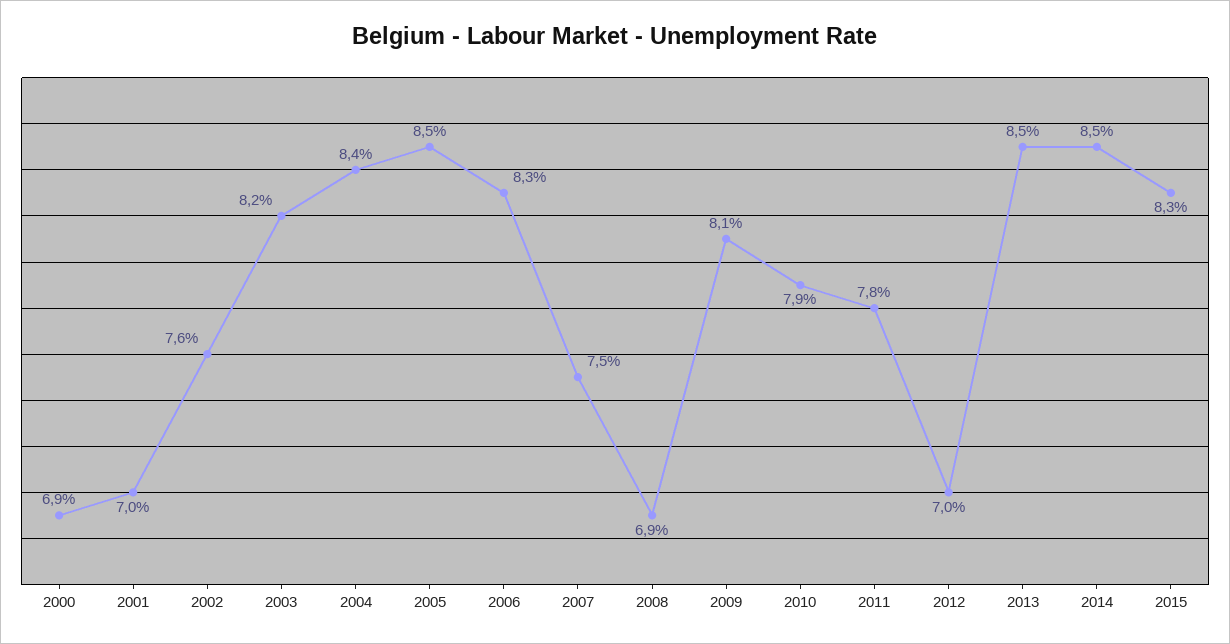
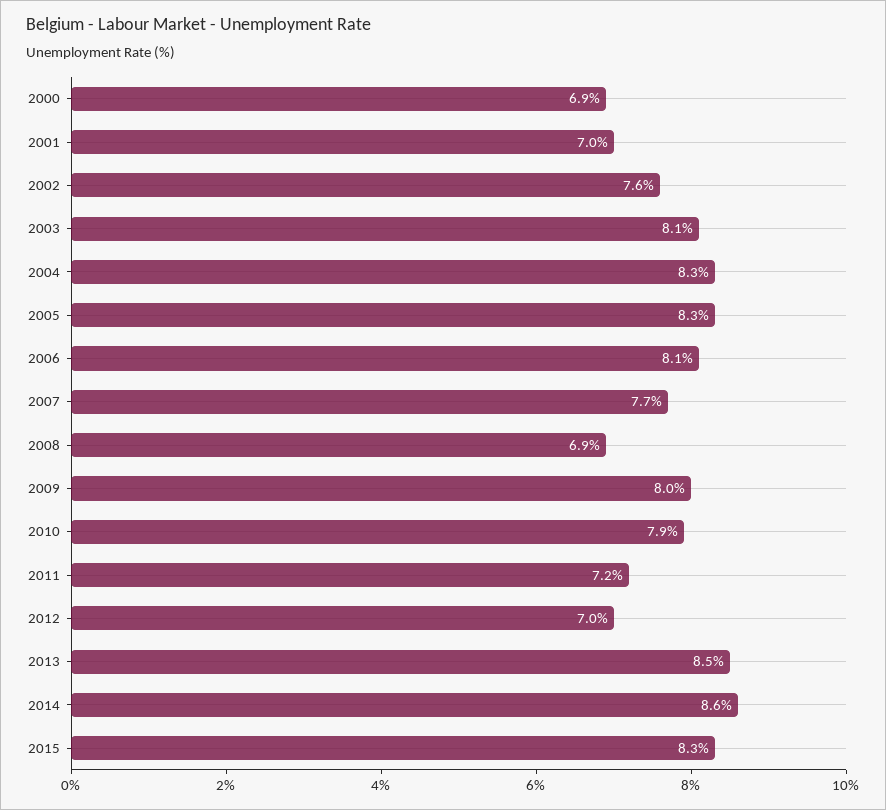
  {
    "2000": 6.9,
    "2001": 7,
    "2002": 7.6,
-   "2003": 8.2,
+   "2003": 8.1,
-   "2004": 8.4,
+   "2004": 8.3,
-   "2005": 8.5,
+   "2005": 8.3,
-   "2006": 8.3,
+   "2006": 8.1,
-   "2007": 7.5,
+   "2007": 7.7,
    "2008": 6.9,
-   "2009": 8.1,
+   "2009": 8,
    "2010": 7.9,
-   "2011": 7.8,
+   "2011": 7.2,
    "2012": 7,
    "2013": 8.5,
-   "2014": 8.5,
+   "2014": 8.6,
    "2015": 8.3
  }

